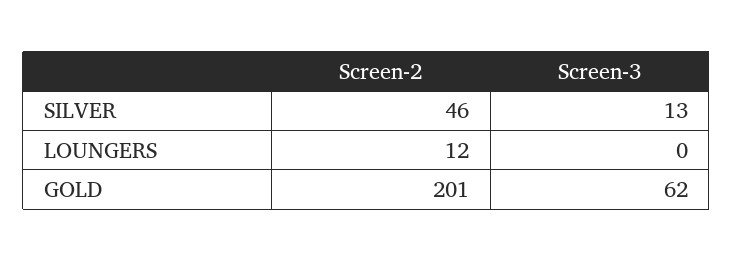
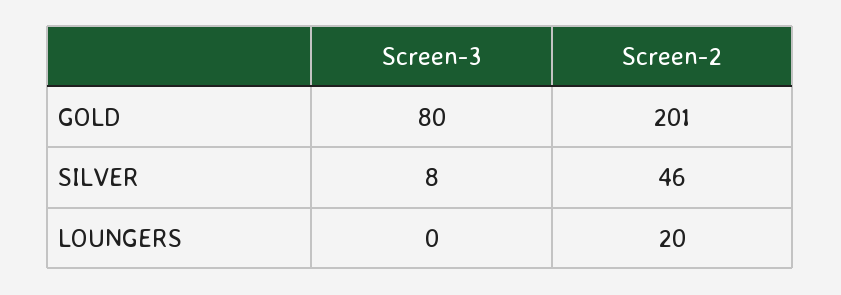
  {
    "Screen-2": {
      "SILVER": 46,
-     "LOUNGERS": 12,
+     "LOUNGERS": 20,
      "GOLD": 201
    },
    "Screen-3": {
-     "SILVER": 13,
+     "SILVER": 8,
      "LOUNGERS": 0,
-     "GOLD": 62
+     "GOLD": 80
    }
  }

